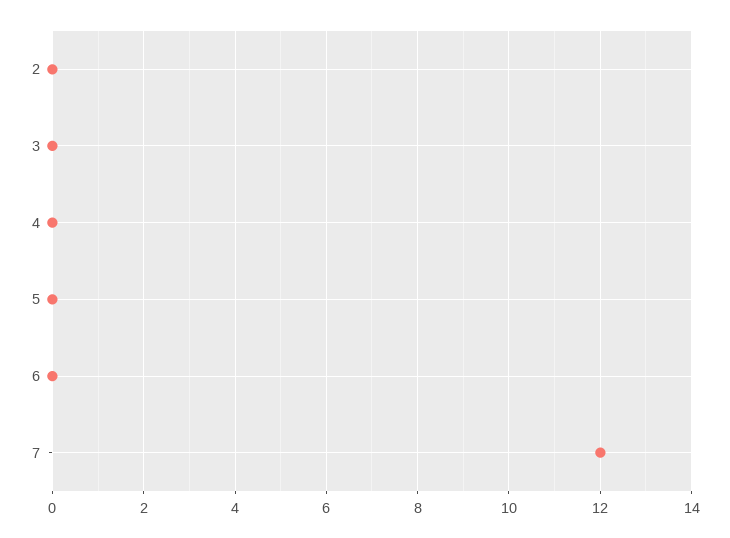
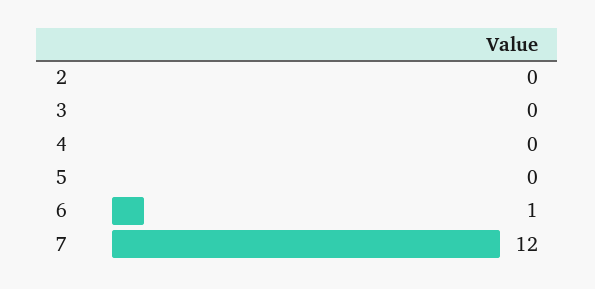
  {
    "2": 0,
    "3": 0,
    "4": 0,
    "5": 0,
-   "6": 0,
+   "6": 1,
    "7": 12
  }

